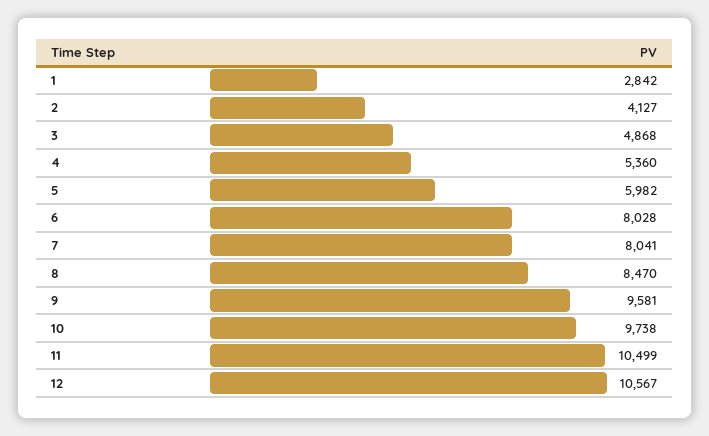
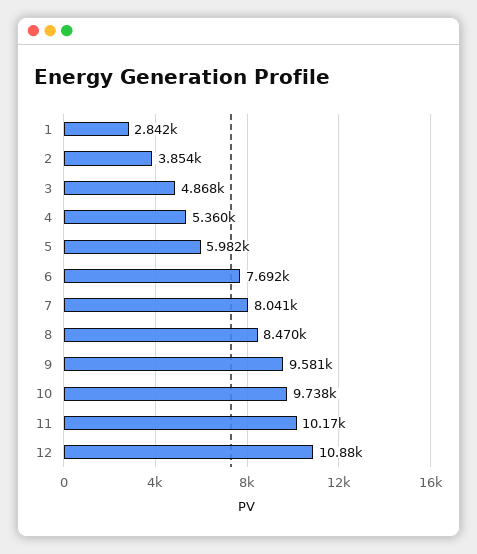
  {
    "1": 2842,
-   "2": 4127,
+   "2": 3854,
    "3": 4868,
    "4": 5360,
    "5": 5982,
-   "6": 8028,
+   "6": 7692,
    "7": 8041,
    "8": 8470,
    "9": 9581,
    "10": 9738,
-   "11": 10499,
+   "11": 10170,
-   "12": 10567
+   "12": 10880
  }

